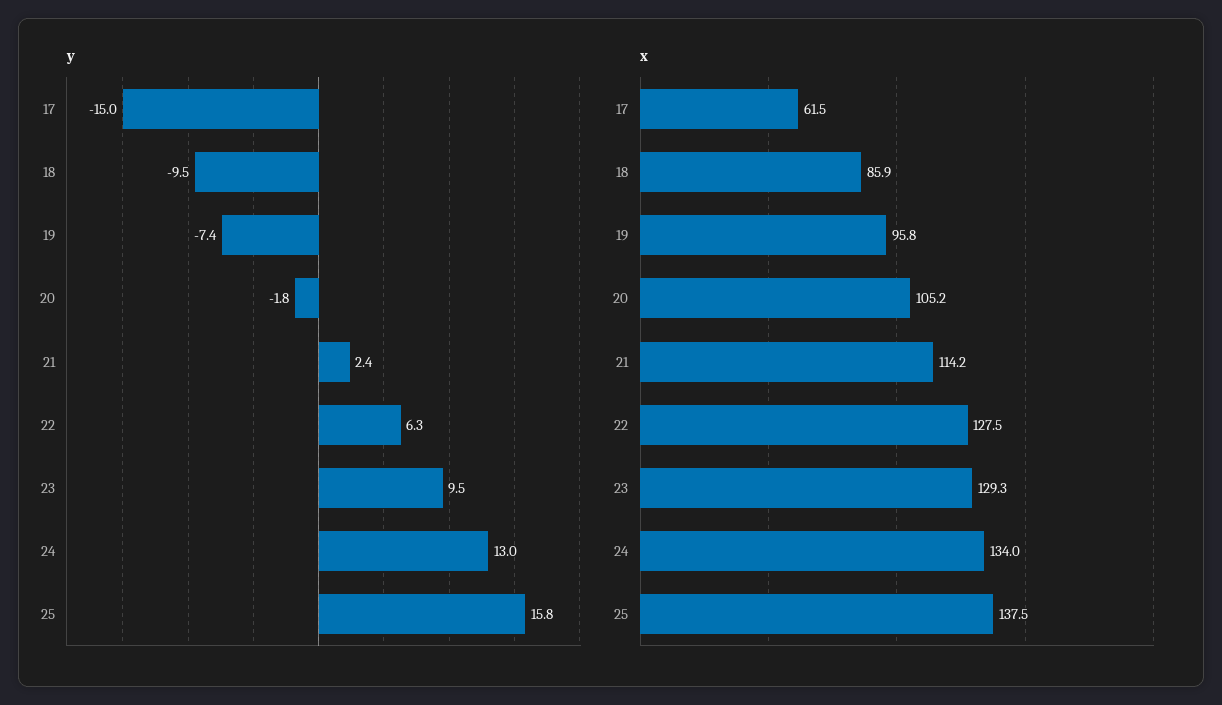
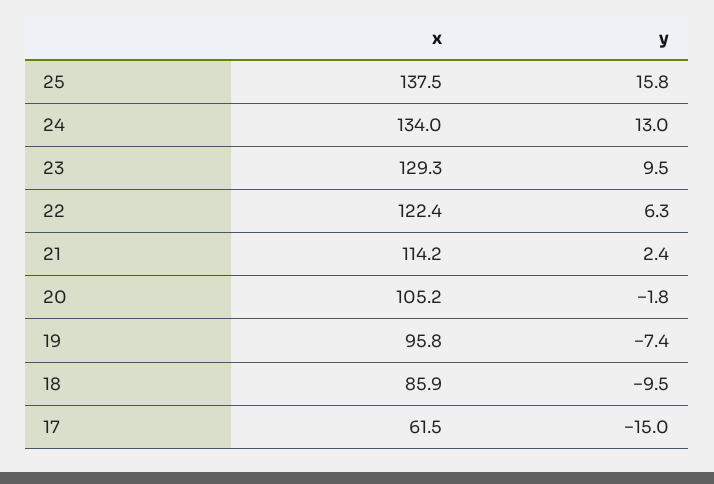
  {
    "y": {
      "17": -15,
      "18": -9.5,
      "19": -7.4,
      "20": -1.8,
      "21": 2.4,
      "22": 6.3,
      "23": 9.5,
      "24": 13,
      "25": 15.8
    },
    "x": {
      "17": 61.5,
      "18": 85.9,
      "19": 95.8,
      "20": 105.2,
      "21": 114.2,
-     "22": 127.5,
+     "22": 122.4,
      "23": 129.3,
      "24": 134,
      "25": 137.5
    }
  }

